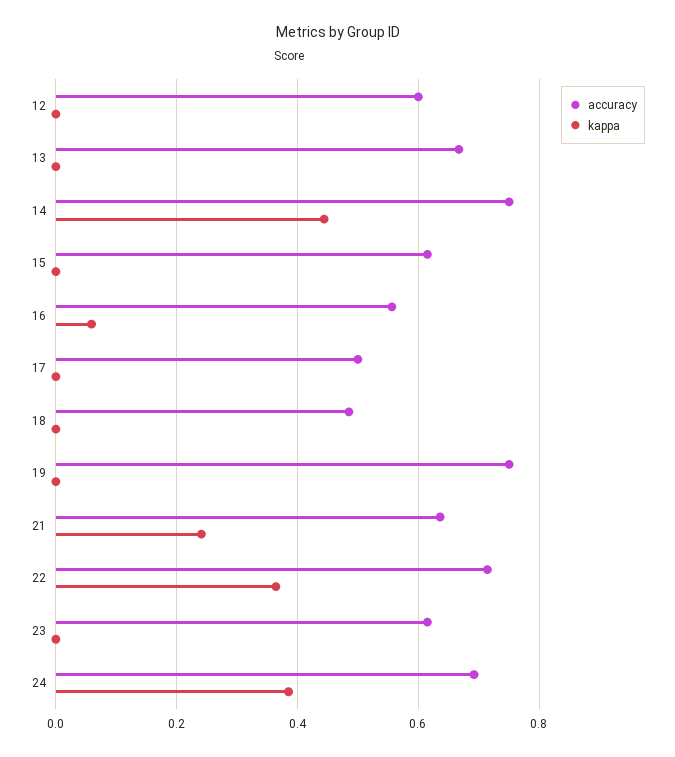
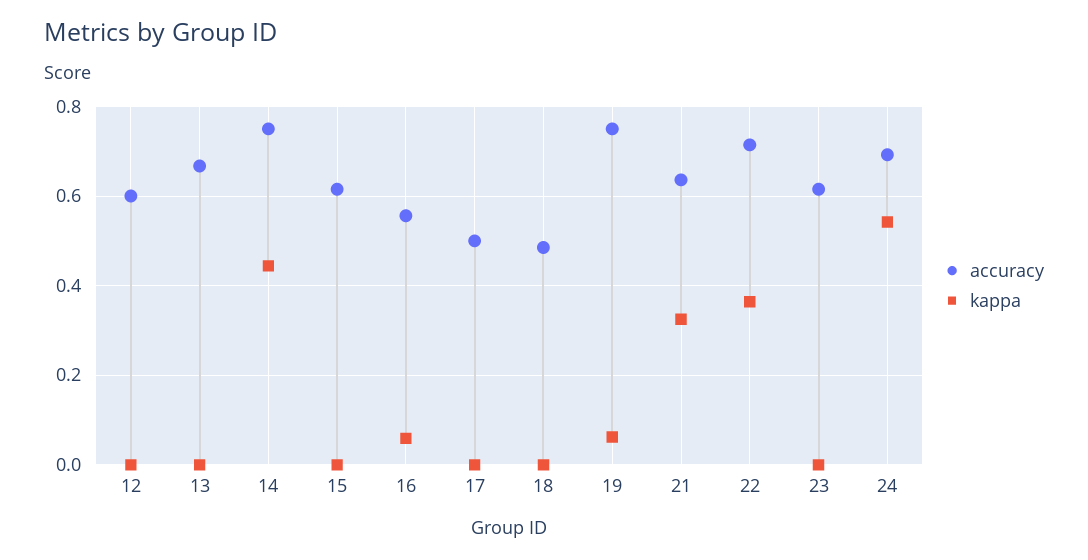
  {
    "accuracy": {
      "12": 0.6,
      "13": 0.66,
      "14": 0.76,
      "15": 0.62,
      "16": 0.56,
      "17": 0.5,
      "18": 0.48,
      "19": 0.76,
      "21": 0.64,
      "22": 0.72,
      "23": 0.62,
      "24": 0.7
    },
    "kappa": {
      "12": 0,
      "13": 0,
      "14": 0.44,
      "15": 0,
      "16": 0.06,
      "17": 0,
      "18": 0,
-     "19": 0,
+     "19": 0.06,
-     "21": 0.24,
+     "21": 0.32,
      "22": 0.36,
      "23": 0,
-     "24": 0.38
+     "24": 0.54
    }
  }

